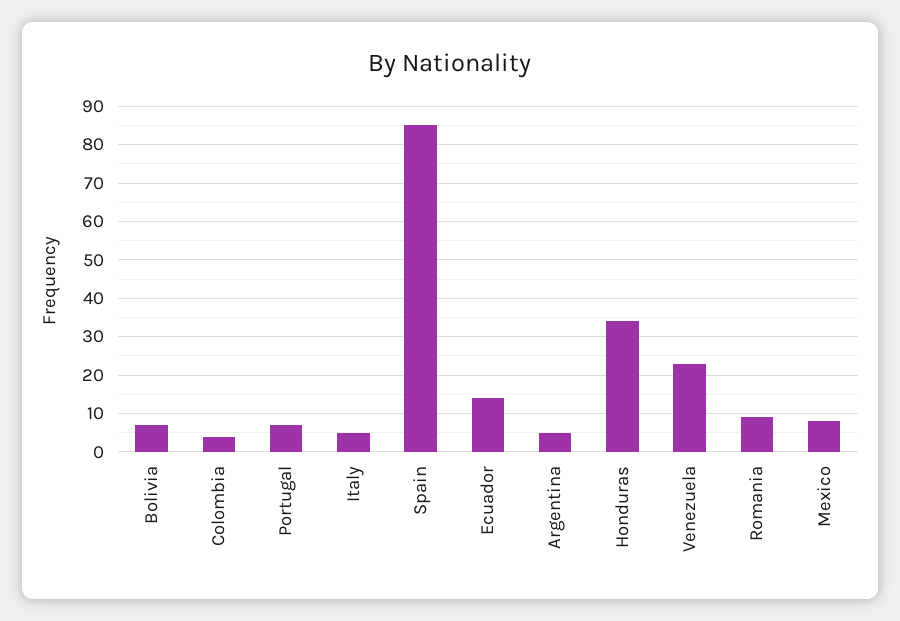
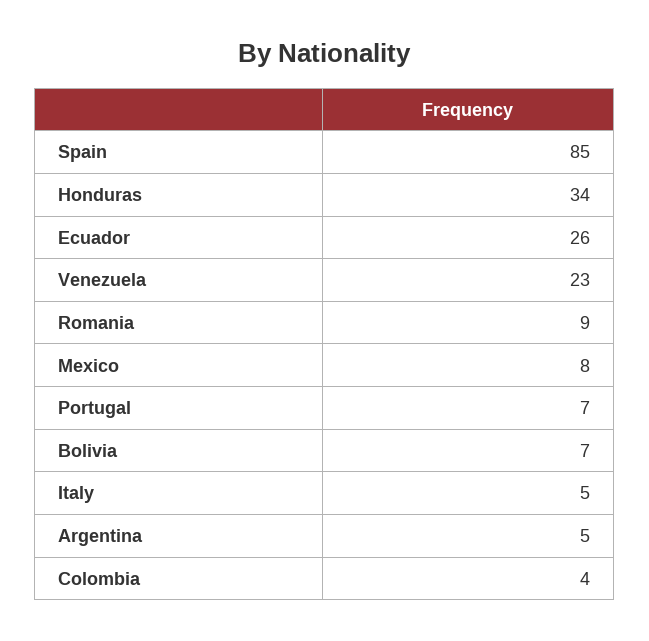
  {
    "Bolivia": 7,
    "Colombia": 4,
    "Portugal": 7,
    "Italy": 5,
    "Spain": 85,
-   "Ecuador": 15,
+   "Ecuador": 26,
    "Argentina": 5,
    "Honduras": 34,
    "Venezuela": 23,
    "Romania": 9,
    "Mexico": 8
  }

